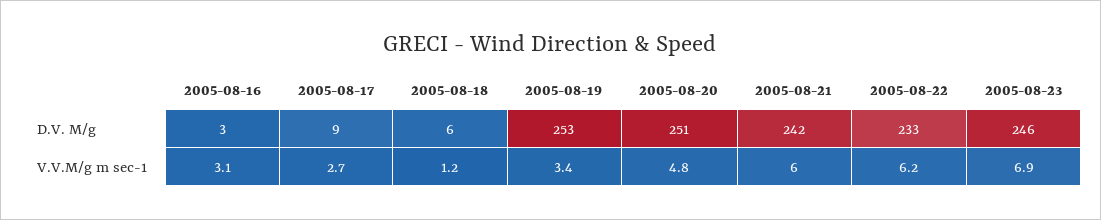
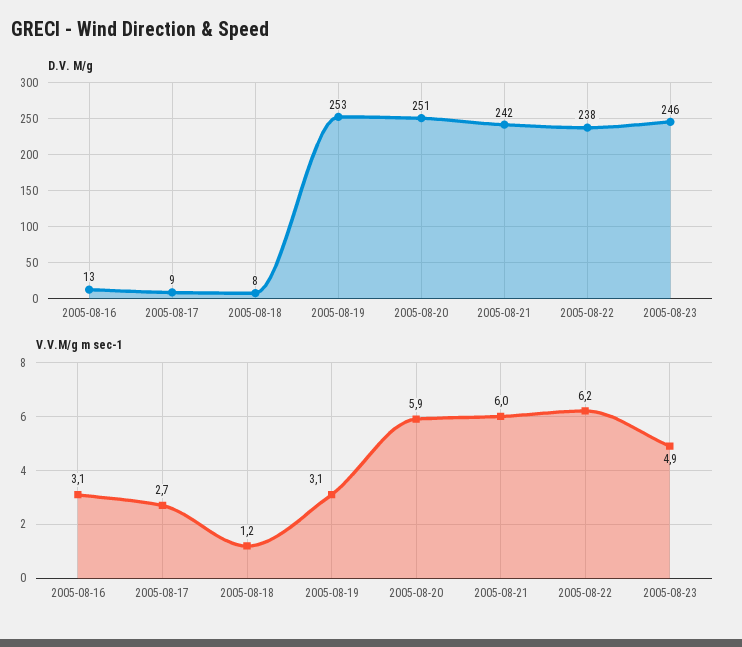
  {
    "D.V. M/g": {
-     "2005-08-16": 3,
+     "2005-08-16": 13,
      "2005-08-17": 9,
-     "2005-08-18": 6,
+     "2005-08-18": 8,
      "2005-08-19": 253,
      "2005-08-20": 251,
      "2005-08-21": 242,
-     "2005-08-22": 233,
+     "2005-08-22": 238,
      "2005-08-23": 246
    },
    "V.V.M/g m sec-1": {
      "2005-08-16": 3.1,
      "2005-08-17": 2.7,
      "2005-08-18": 1.2,
-     "2005-08-19": 3.4,
+     "2005-08-19": 3.1,
-     "2005-08-20": 4.8,
+     "2005-08-20": 5.9,
      "2005-08-21": 6,
      "2005-08-22": 6.2,
-     "2005-08-23": 6.9
+     "2005-08-23": 4.9
    }
  }

